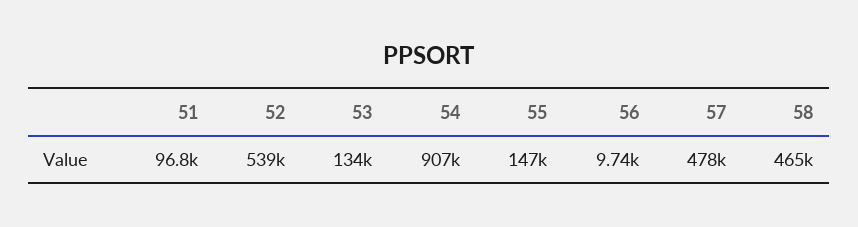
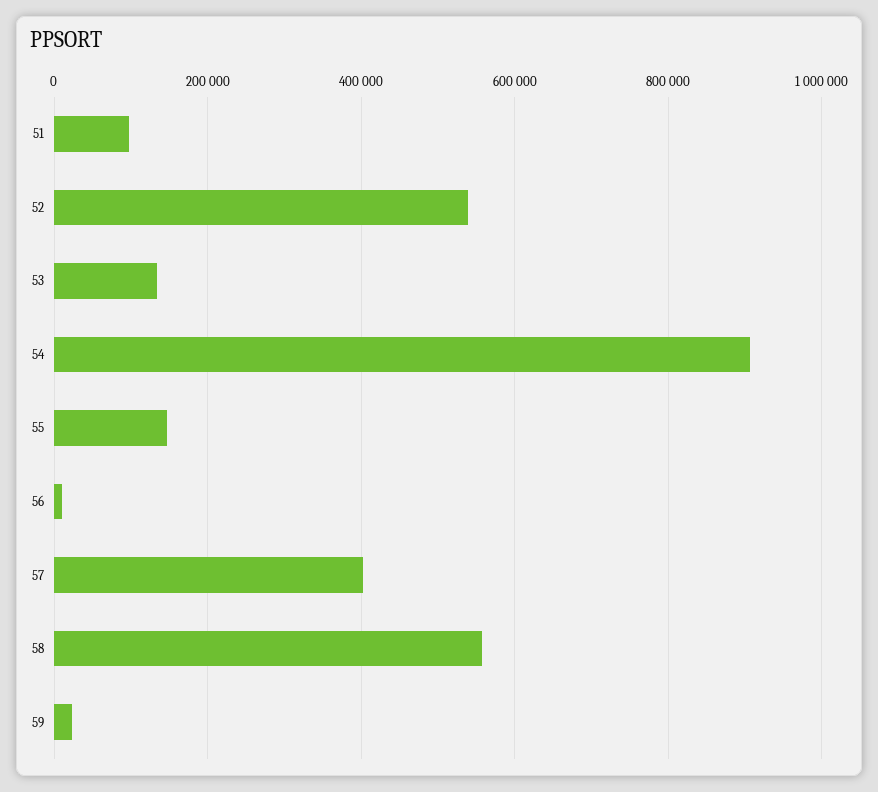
  {
    "51": 96800,
    "52": 539000,
    "53": 134000,
    "54": 907000,
    "55": 147000,
    "56": 9740,
-   "57": 478000,
+   "57": 400000,
-   "58": 465000
+   "58": 560000,
+   "59": 20000
  }

